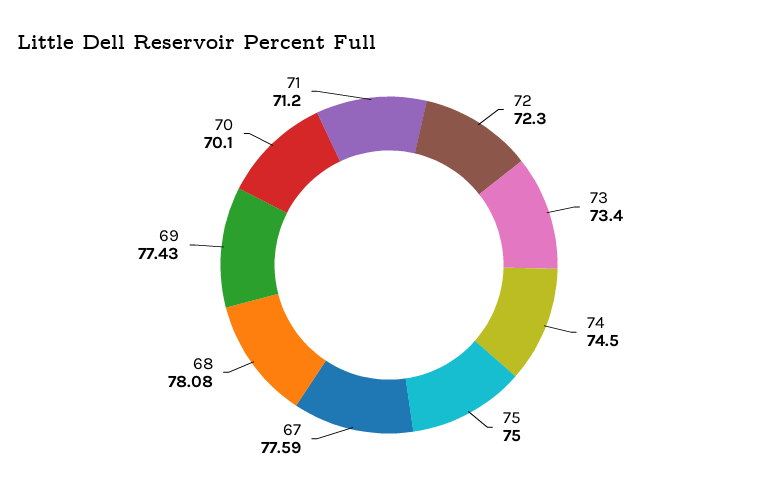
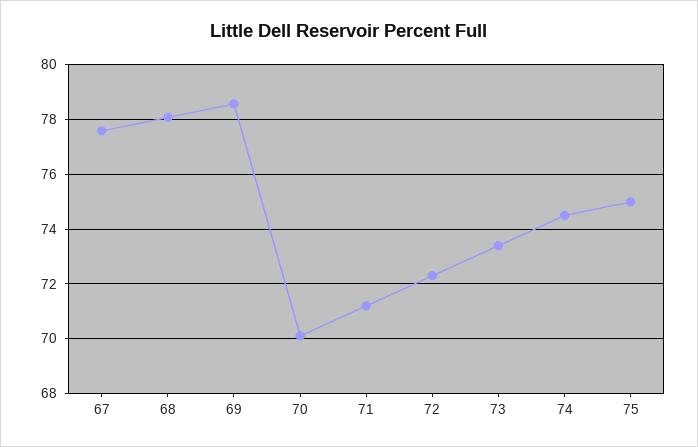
  {
    "72": 72.3,
    "73": 73.4,
    "74": 74.5,
    "75": 75,
    "67": 77.59,
    "68": 78.08,
-   "69": 77.43,
+   "69": 78.5,
    "70": 70.1,
    "71": 71.2
  }

